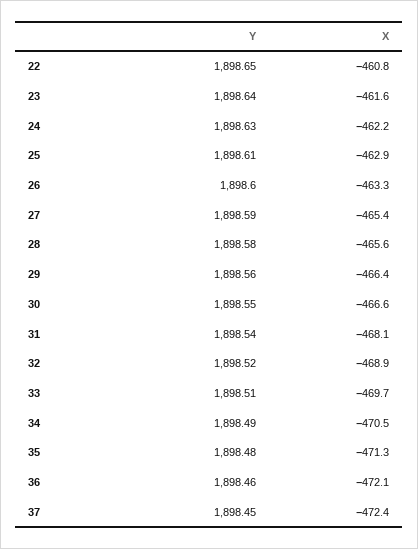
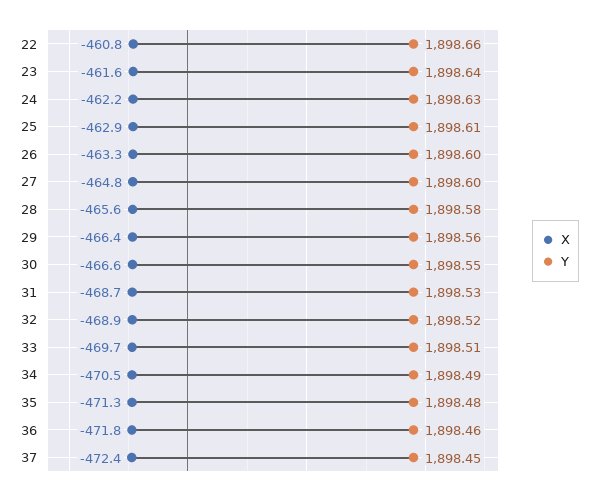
  {
    "Y": {
-     "22": 1898.65,
+     "22": 1898.66,
      "23": 1898.64,
      "24": 1898.63,
      "25": 1898.61,
      "26": 1898.6,
-     "27": 1898.59,
+     "27": 1898.6,
      "28": 1898.58,
      "29": 1898.56,
      "30": 1898.55,
-     "31": 1898.54,
+     "31": 1898.53,
      "32": 1898.52,
      "33": 1898.51,
      "34": 1898.49,
      "35": 1898.48,
      "36": 1898.46,
      "37": 1898.45
    },
    "X": {
      "22": -460.8,
      "23": -461.6,
      "24": -462.2,
      "25": -462.9,
      "26": -463.3,
-     "27": -465.4,
+     "27": -464.8,
      "28": -465.6,
      "29": -466.4,
      "30": -466.6,
-     "31": -468.1,
+     "31": -468.7,
      "32": -468.9,
      "33": -469.7,
      "34": -470.5,
      "35": -471.3,
-     "36": -472.1,
+     "36": -471.8,
      "37": -472.4
    }
  }

